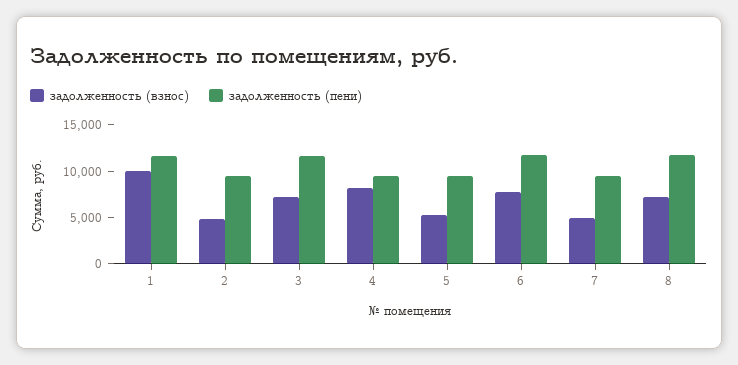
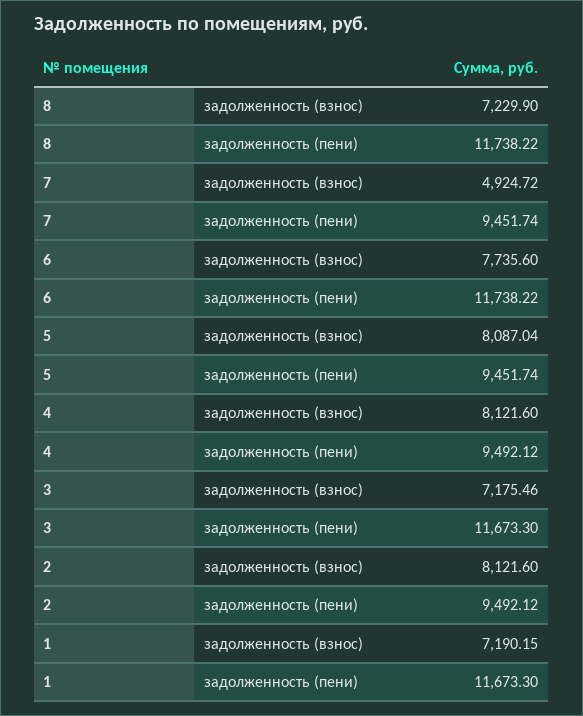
  {
    "задолженность (взнос)": {
-     "1": 10000,
+     "1": 7190.15,
-     "2": 5000,
+     "2": 8121.6,
      "3": 7175.46,
      "4": 8121.6,
-     "5": 5000,
+     "5": 8087.04,
      "6": 7735.6,
      "7": 4924.72,
      "8": 7229.9
    },
    "задолженность (пени)": {
      "1": 11673.3,
      "2": 9492.12,
      "3": 11673.3,
      "4": 9492.12,
      "5": 9451.74,
      "6": 11738.22,
      "7": 9451.74,
      "8": 11738.22
    }
  }

